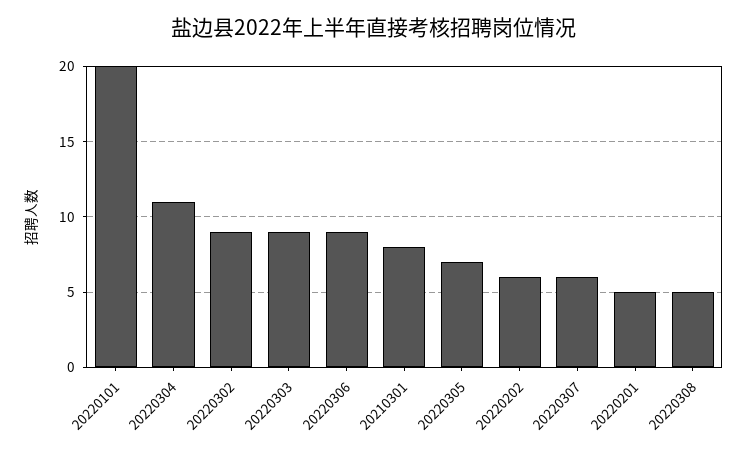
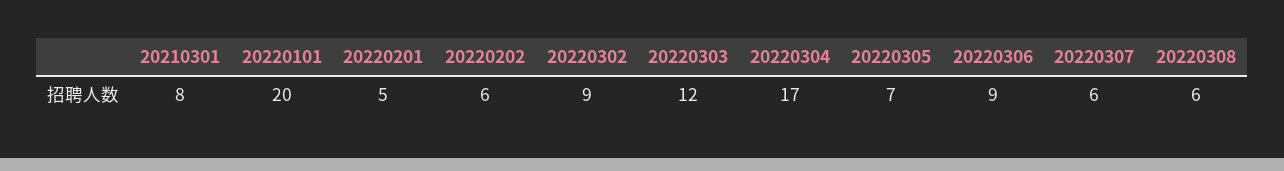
  {
    "20220101": 20,
-   "20220304": 11,
+   "20220304": 17,
    "20220302": 9,
-   "20220303": 9,
+   "20220303": 12,
    "20220306": 9,
    "20210301": 8,
    "20220305": 7,
    "20220202": 6,
    "20220307": 6,
    "20220201": 5,
-   "20220308": 5
+   "20220308": 6
  }

